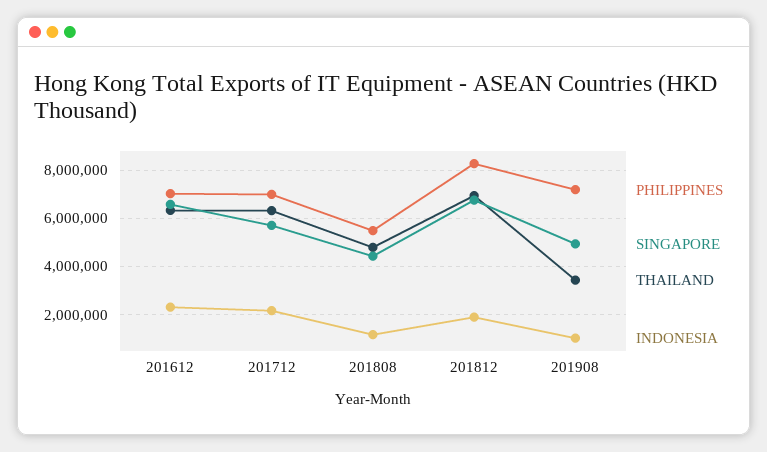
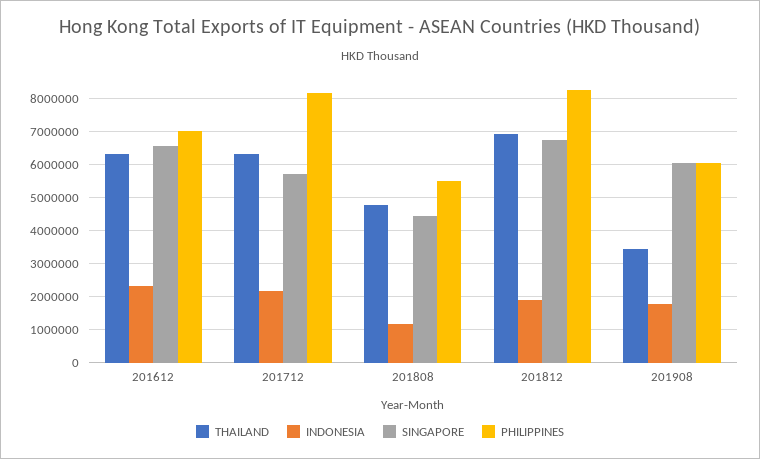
  {
    "PHILIPPINES": {
      "201612": 7000000,
-     "201712": 7000000,
+     "201712": 8200000,
      "201808": 5400000,
      "201812": 8200000,
-     "201908": 7250000
+     "201908": 6000000
    },
    "SINGAPORE": {
      "201612": 6600000,
      "201712": 5800000,
      "201808": 4400000,
      "201812": 6800000,
-     "201908": 5000000
+     "201908": 6000000
    },
    "THAILAND": {
      "201612": 6400000,
      "201712": 6400000,
      "201808": 4800000,
      "201812": 7000000,
      "201908": 3400000
    },
    "INDONESIA": {
      "201612": 2400000,
      "201712": 2200000,
      "201808": 1200000,
      "201812": 2000000,
-     "201908": 1000000
+     "201908": 1800000
    }
  }

